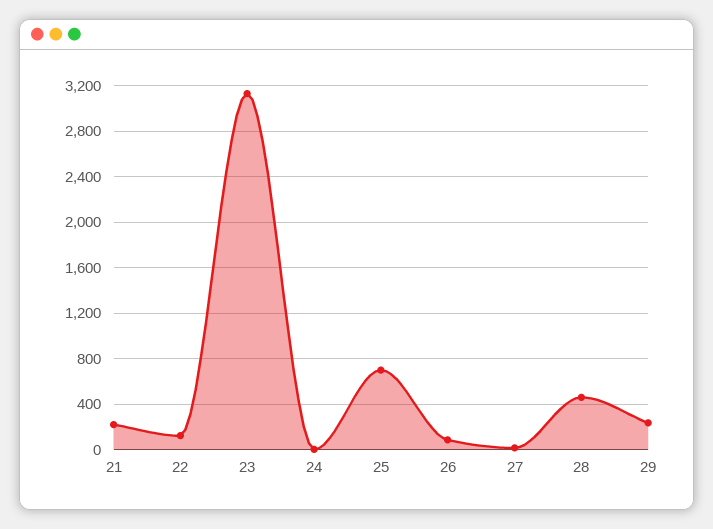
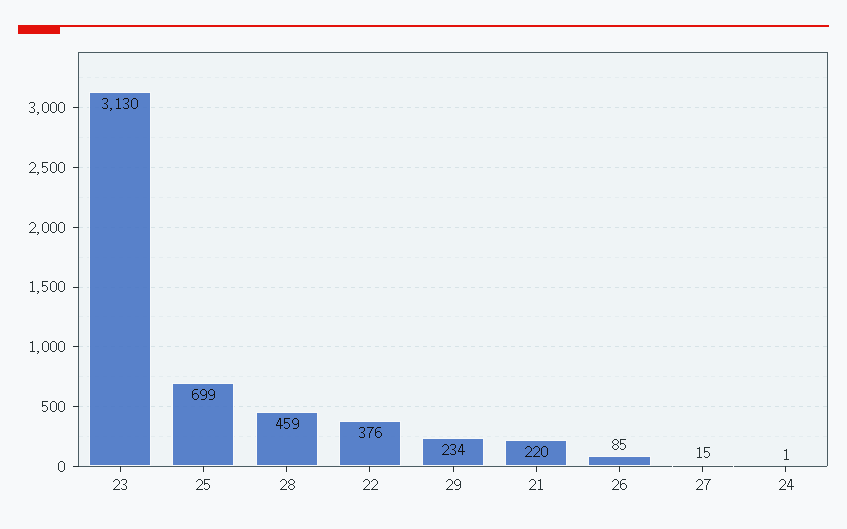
  {
    "21": 220,
-   "22": 100,
+   "22": 376,
    "23": 3130,
    "24": 1,
    "25": 699,
    "26": 85,
    "27": 15,
    "28": 459,
    "29": 234
  }

